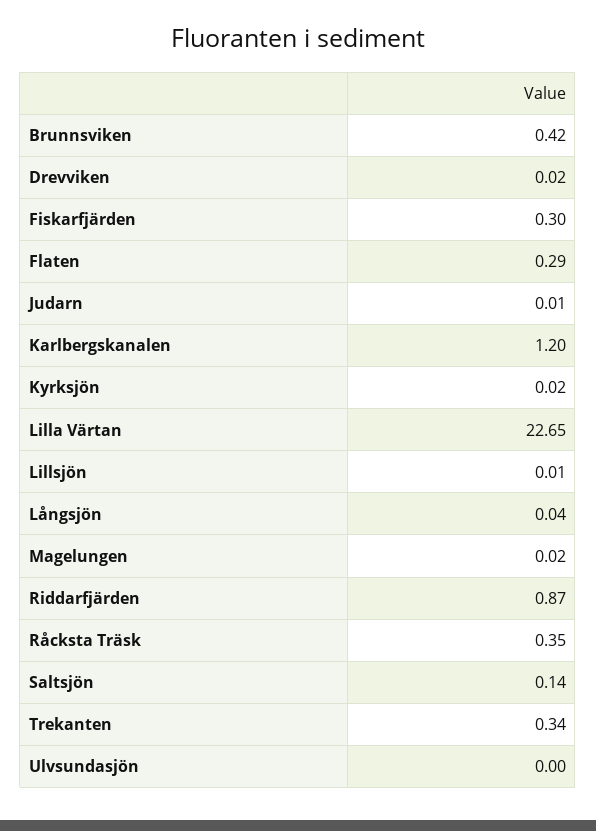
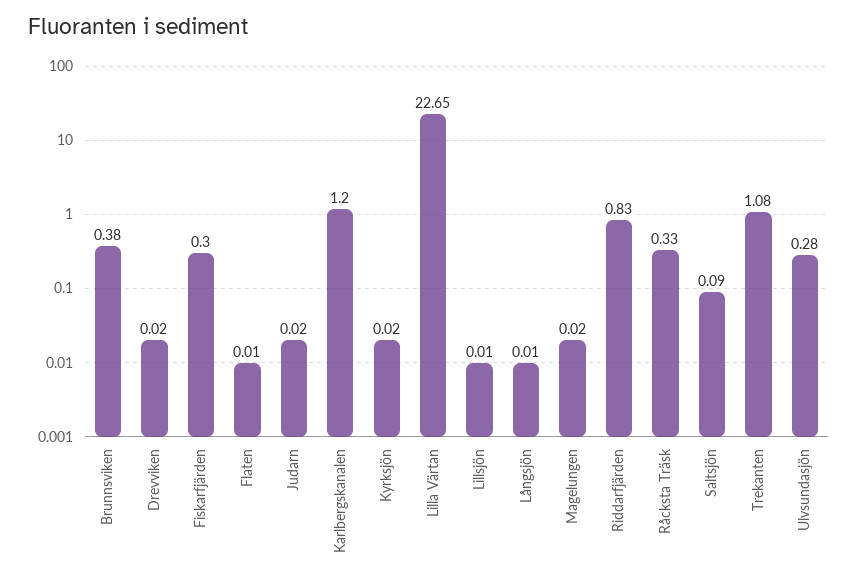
  {
-   "Brunnsviken": 0.42,
+   "Brunnsviken": 0.38,
    "Drevviken": 0.02,
    "Fiskarfjärden": 0.3,
-   "Flaten": 0.29,
+   "Flaten": 0.01,
-   "Judarn": 0.01,
+   "Judarn": 0.02,
    "Karlbergskanalen": 1.2,
    "Kyrksjön": 0.02,
    "Lilla Värtan": 22.65,
    "Lillsjön": 0.01,
-   "Långsjön": 0.04,
+   "Långsjön": 0.01,
    "Magelungen": 0.02,
-   "Riddarfjärden": 0.87,
+   "Riddarfjärden": 0.83,
-   "Råcksta Träsk": 0.35,
+   "Råcksta Träsk": 0.33,
-   "Saltsjön": 0.14,
+   "Saltsjön": 0.09,
-   "Trekanten": 0.34,
+   "Trekanten": 1.08,
-   "Ulvsundasjön": 0
+   "Ulvsundasjön": 0.28
  }

